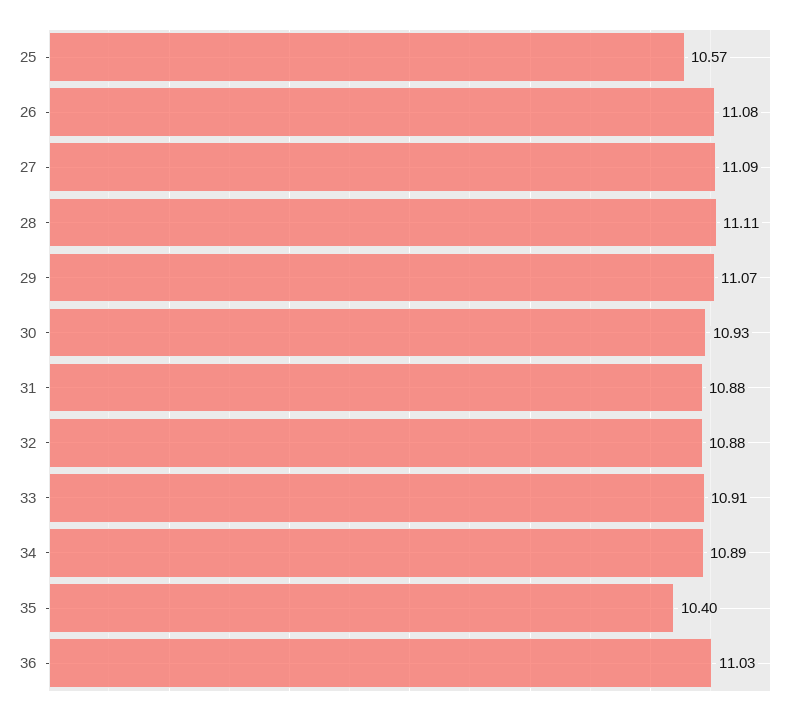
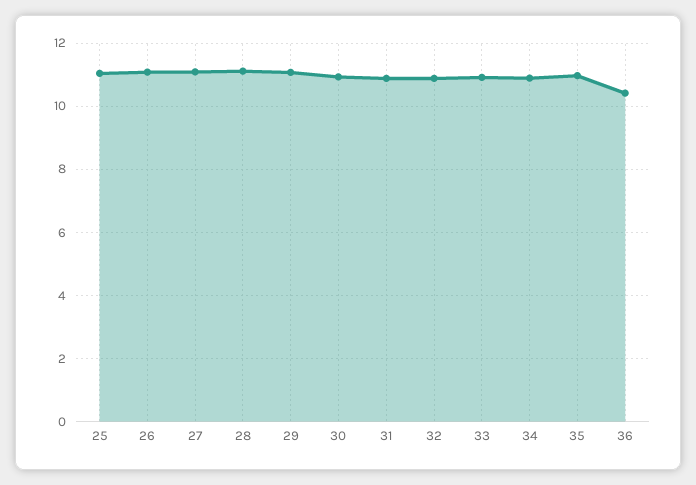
  {
-   "25": 10.57,
+   "25": 11,
    "26": 11.08,
    "27": 11.09,
    "28": 11.11,
    "29": 11.07,
    "30": 10.93,
    "31": 10.88,
    "32": 10.88,
    "33": 10.91,
    "34": 10.89,
-   "35": 10.4,
+   "35": 11,
-   "36": 11.03
+   "36": 10.4
  }

